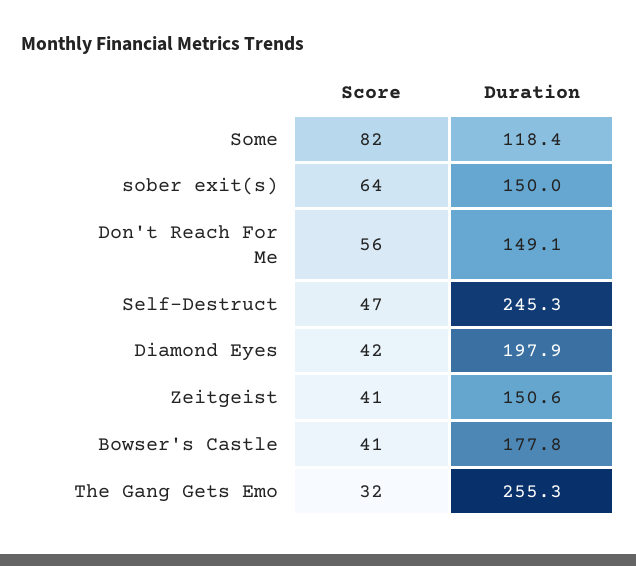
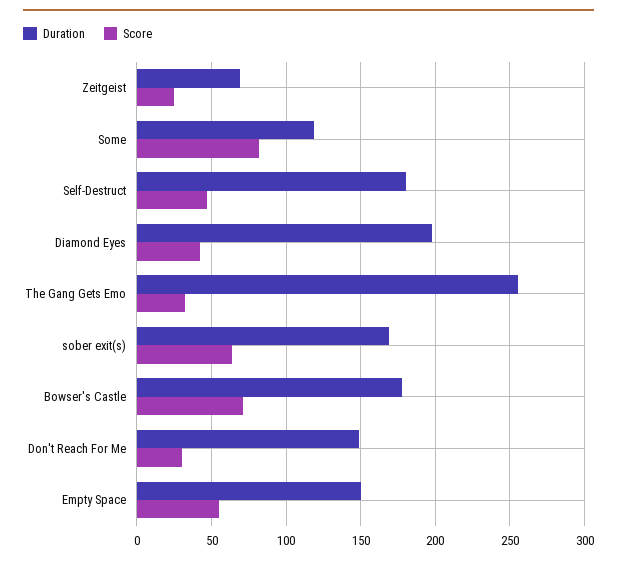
  {
    "Score": {
      "Some": 82,
      "sober exit(s)": 64,
-     "Don't Reach For Me": 56,
+     "Don't Reach For Me": 30,
      "Self-Destruct": 47,
      "Diamond Eyes": 42,
-     "Zeitgeist": 41,
+     "Zeitgeist": 25,
-     "Bowser's Castle": 41,
+     "Bowser's Castle": 70,
-     "The Gang Gets Emo": 32
+     "The Gang Gets Emo": 32,
+     "Empty Space": 55
    },
    "Duration": {
      "Some": 118.4,
-     "sober exit(s)": 150,
+     "sober exit(s)": 170,
      "Don't Reach For Me": 149.1,
-     "Self-Destruct": 245.3,
+     "Self-Destruct": 180,
      "Diamond Eyes": 197.9,
-     "Zeitgeist": 150.6,
+     "Zeitgeist": 70,
      "Bowser's Castle": 177.8,
-     "The Gang Gets Emo": 255.3
+     "The Gang Gets Emo": 255.3,
+     "Empty Space": 150
    }
  }

